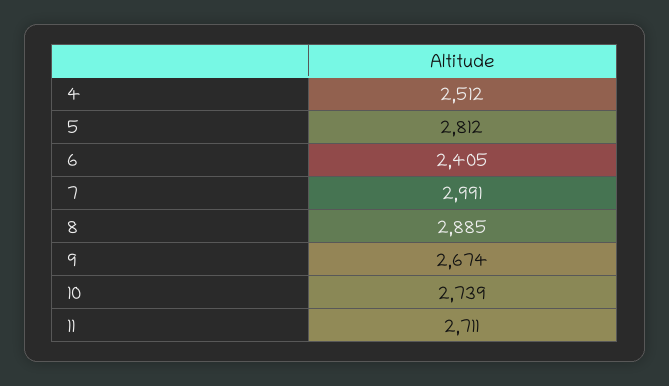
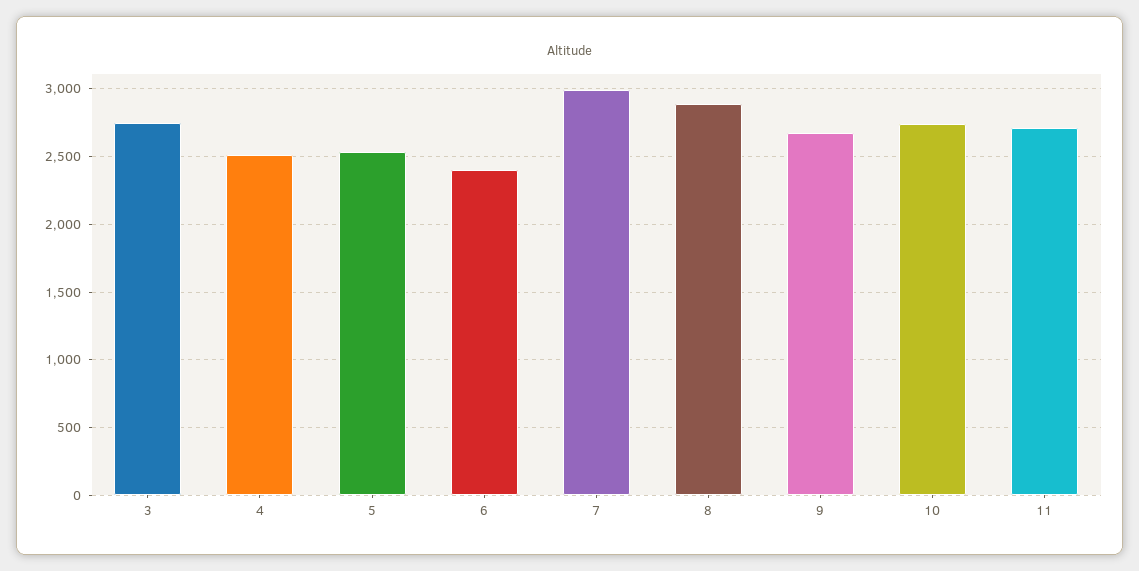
  {
    "4": 2512,
-   "5": 2812,
+   "5": 2550,
    "6": 2405,
    "7": 2991,
    "8": 2885,
    "9": 2674,
    "10": 2739,
-   "11": 2711
+   "11": 2711,
+   "3": 2750
  }

